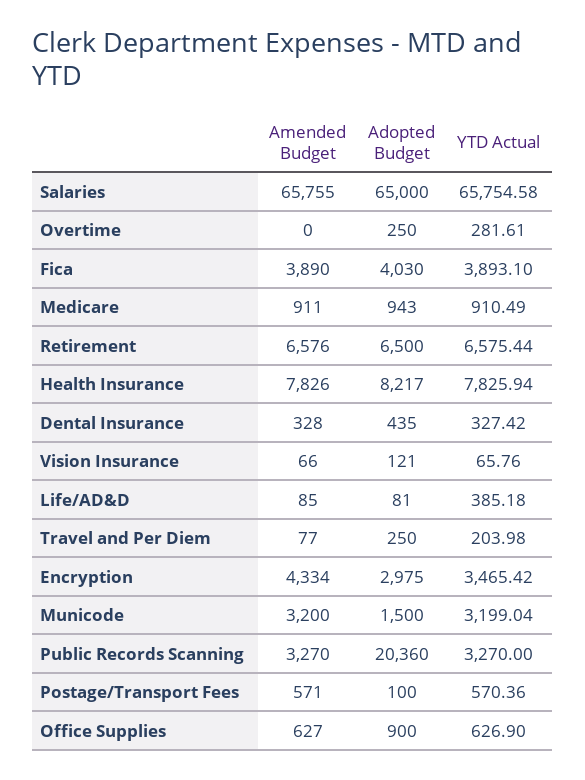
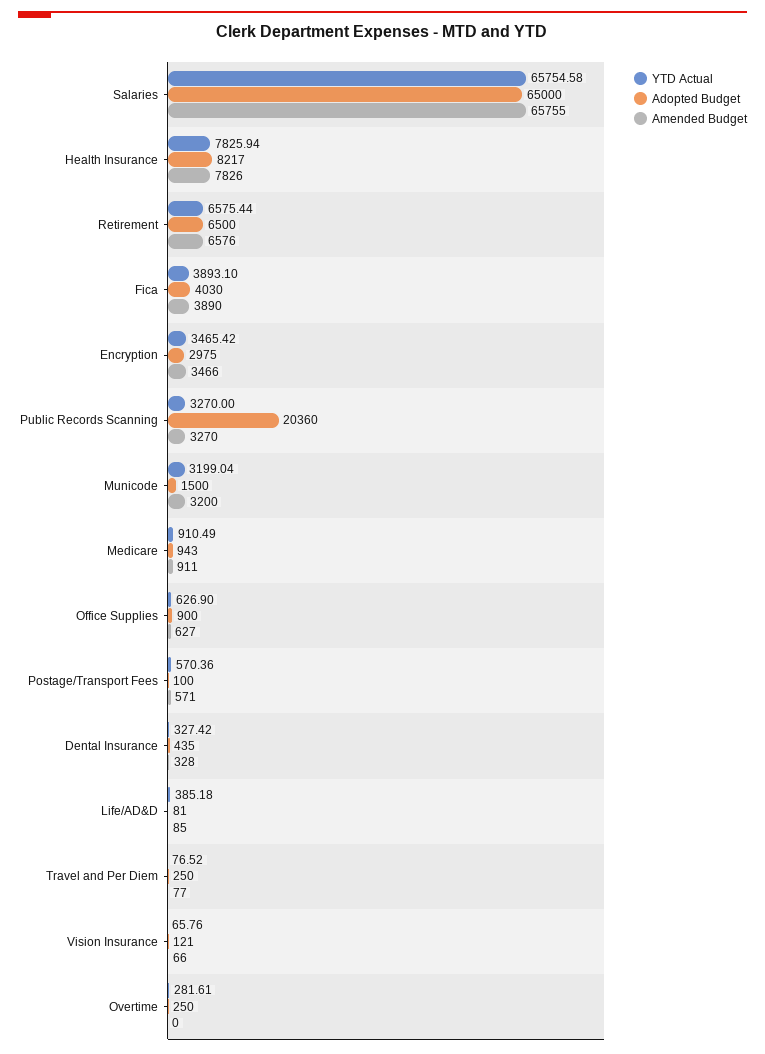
  {
    "Amended Budget": {
      "Salaries": 65755,
      "Overtime": 0,
      "Fica": 3890,
      "Medicare": 911,
      "Retirement": 6576,
      "Health Insurance": 7826,
      "Dental Insurance": 328,
      "Vision Insurance": 66,
      "Life/AD&D": 85,
      "Travel and Per Diem": 77,
-     "Encryption": 4334,
+     "Encryption": 3466,
      "Municode": 3200,
      "Public Records Scanning": 3270,
      "Postage/Transport Fees": 571,
      "Office Supplies": 627
    },
    "Adopted Budget": {
      "Salaries": 65000,
      "Overtime": 250,
      "Fica": 4030,
      "Medicare": 943,
      "Retirement": 6500,
      "Health Insurance": 8217,
      "Dental Insurance": 435,
      "Vision Insurance": 121,
      "Life/AD&D": 81,
      "Travel and Per Diem": 250,
      "Encryption": 2975,
      "Municode": 1500,
      "Public Records Scanning": 20360,
      "Postage/Transport Fees": 100,
      "Office Supplies": 900
    },
    "YTD Actual": {
      "Salaries": 65754.58,
      "Overtime": 281.61,
      "Fica": 3893.1,
      "Medicare": 910.49,
      "Retirement": 6575.44,
      "Health Insurance": 7825.94,
      "Dental Insurance": 327.42,
      "Vision Insurance": 65.76,
      "Life/AD&D": 385.18,
-     "Travel and Per Diem": 203.98,
+     "Travel and Per Diem": 76.52,
      "Encryption": 3465.42,
      "Municode": 3199.04,
      "Public Records Scanning": 3270,
      "Postage/Transport Fees": 570.36,
      "Office Supplies": 626.9
    }
  }

